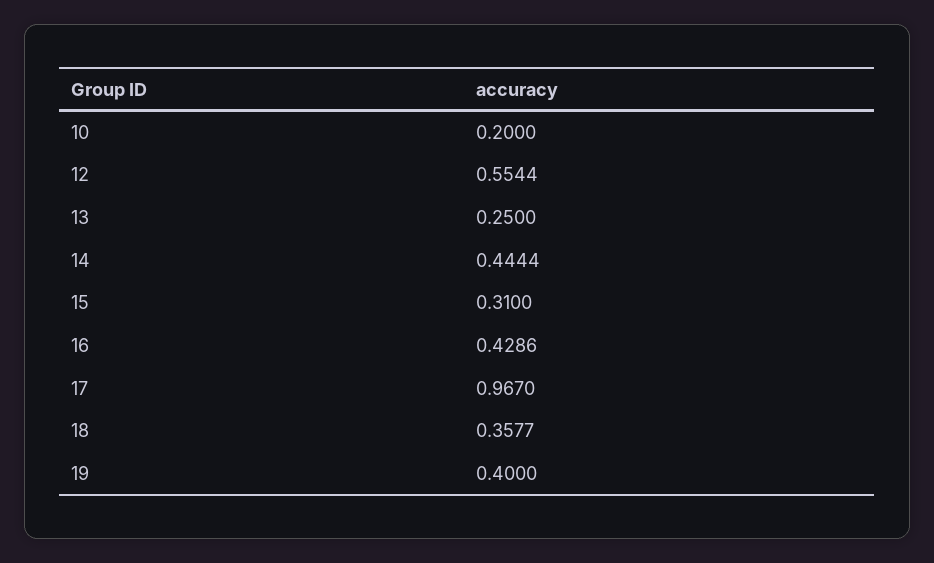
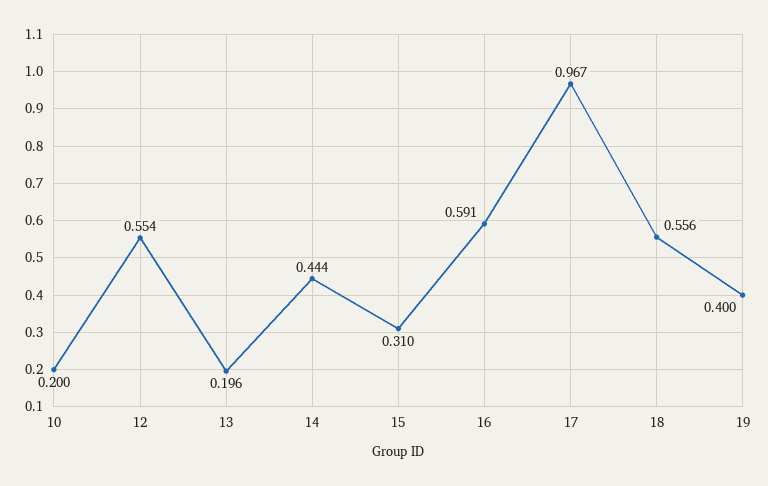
  {
    "10": 0.2,
    "12": 0.5544,
-   "13": 0.25,
+   "13": 0.196,
    "14": 0.4444,
    "15": 0.31,
-   "16": 0.4286,
+   "16": 0.591,
    "17": 0.967,
-   "18": 0.3577,
+   "18": 0.556,
    "19": 0.4
  }

